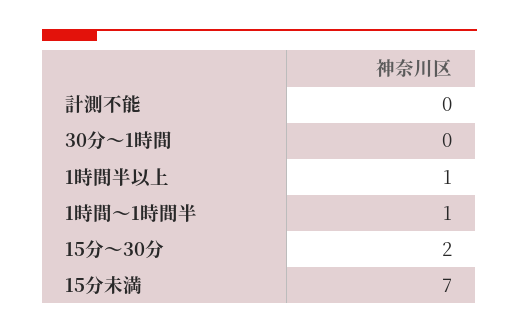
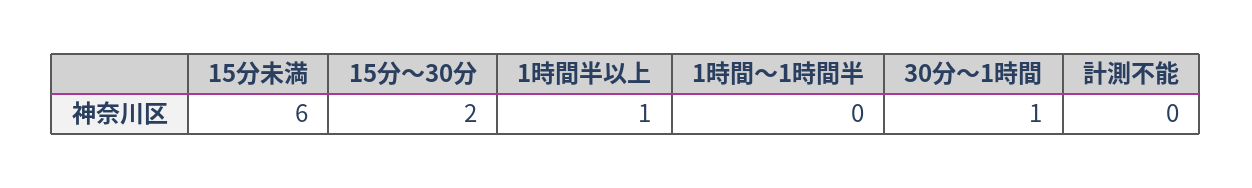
  {
    "計測不能": 0,
-   "30分～1時間": 0,
+   "30分～1時間": 1,
    "1時間半以上": 1,
-   "1時間～1時間半": 1,
+   "1時間～1時間半": 0,
    "15分～30分": 2,
-   "15分未満": 7
+   "15分未満": 6
  }

